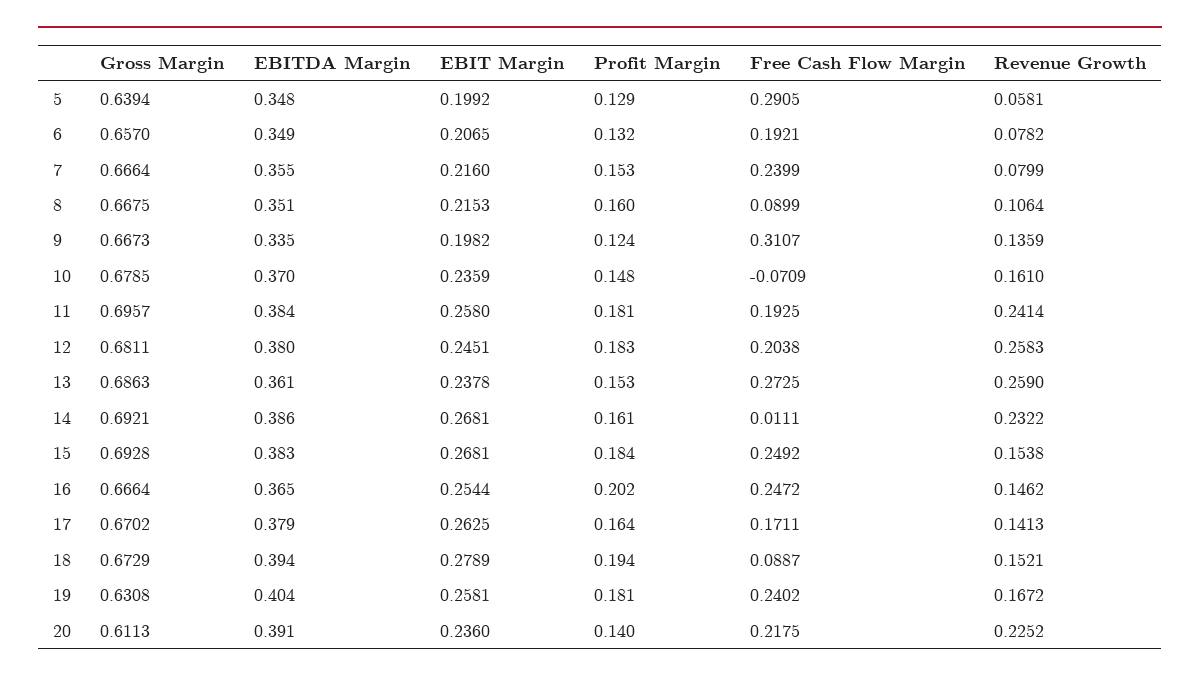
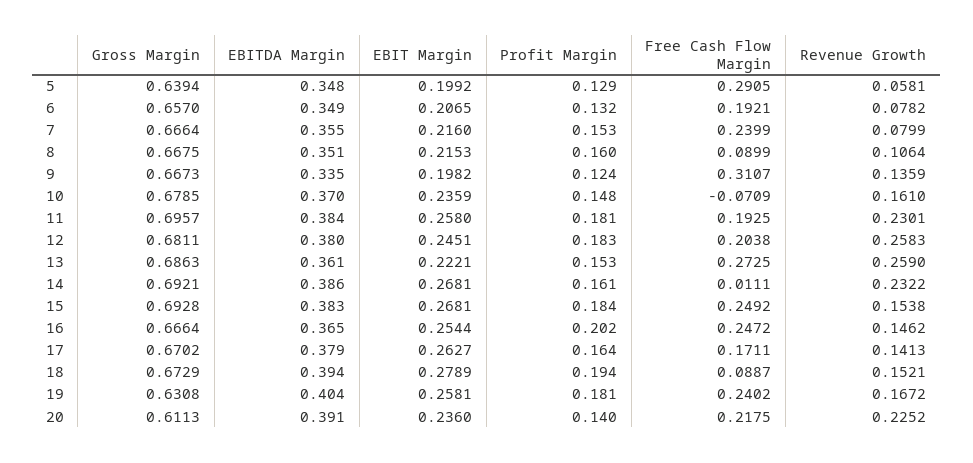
  {
    "Gross Margin": {
      "5": 0.6394,
      "6": 0.657,
      "7": 0.6664,
      "8": 0.6675,
      "9": 0.6673,
      "10": 0.6785,
      "11": 0.6957,
      "12": 0.6811,
      "13": 0.6863,
      "14": 0.6921,
      "15": 0.6928,
      "16": 0.6664,
      "17": 0.6702,
      "18": 0.6729,
      "19": 0.6308,
      "20": 0.6113
    },
    "EBITDA Margin": {
      "5": 0.348,
      "6": 0.349,
      "7": 0.355,
      "8": 0.351,
      "9": 0.335,
      "10": 0.37,
      "11": 0.384,
      "12": 0.38,
      "13": 0.361,
      "14": 0.386,
      "15": 0.383,
      "16": 0.365,
      "17": 0.379,
      "18": 0.394,
      "19": 0.404,
      "20": 0.391
    },
    "EBIT Margin": {
      "5": 0.1992,
      "6": 0.2065,
      "7": 0.216,
      "8": 0.2153,
      "9": 0.1982,
      "10": 0.2359,
      "11": 0.258,
      "12": 0.2451,
-     "13": 0.2378,
+     "13": 0.2221,
      "14": 0.2681,
      "15": 0.2681,
      "16": 0.2544,
-     "17": 0.2625,
+     "17": 0.2627,
      "18": 0.2789,
      "19": 0.2581,
      "20": 0.236
    },
    "Profit Margin": {
      "5": 0.129,
      "6": 0.132,
      "7": 0.153,
      "8": 0.16,
      "9": 0.124,
      "10": 0.148,
      "11": 0.181,
      "12": 0.183,
      "13": 0.153,
      "14": 0.161,
      "15": 0.184,
      "16": 0.202,
      "17": 0.164,
      "18": 0.194,
      "19": 0.181,
      "20": 0.14
    },
    "Free Cash Flow Margin": {
      "5": 0.2905,
      "6": 0.1921,
      "7": 0.2399,
      "8": 0.0899,
      "9": 0.3107,
      "10": -0.0709,
      "11": 0.1925,
      "12": 0.2038,
      "13": 0.2725,
      "14": 0.0111,
      "15": 0.2492,
      "16": 0.2472,
      "17": 0.1711,
      "18": 0.0887,
      "19": 0.2402,
      "20": 0.2175
    },
    "Revenue Growth": {
      "5": 0.0581,
      "6": 0.0782,
      "7": 0.0799,
      "8": 0.1064,
      "9": 0.1359,
      "10": 0.161,
-     "11": 0.2414,
+     "11": 0.2301,
      "12": 0.2583,
      "13": 0.259,
      "14": 0.2322,
      "15": 0.1538,
      "16": 0.1462,
      "17": 0.1413,
      "18": 0.1521,
      "19": 0.1672,
      "20": 0.2252
    }
  }

